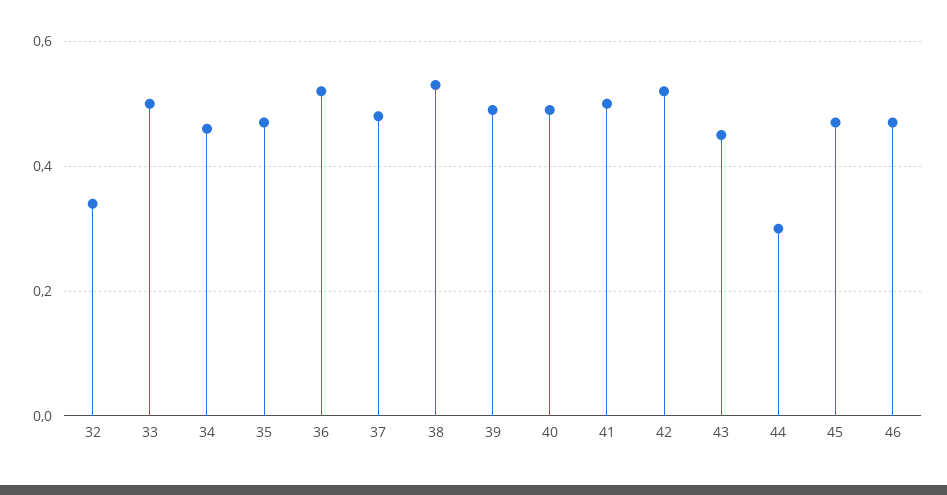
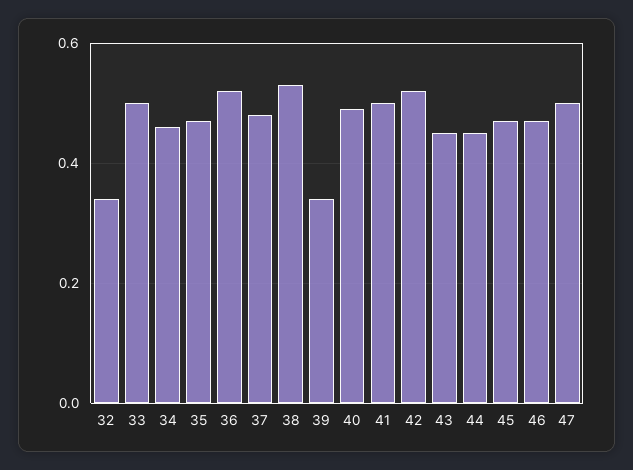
  {
    "32": 0.35,
    "33": 0.5,
    "34": 0.45,
    "35": 0.45,
    "36": 0.5,
    "37": 0.5,
    "38": 0.55,
-   "39": 0.5,
+   "39": 0.35,
    "40": 0.5,
    "41": 0.5,
    "42": 0.5,
    "43": 0.45,
-   "44": 0.3,
+   "44": 0.45,
    "45": 0.45,
-   "46": 0.45
+   "46": 0.45,
+   "47": 0.5
  }

